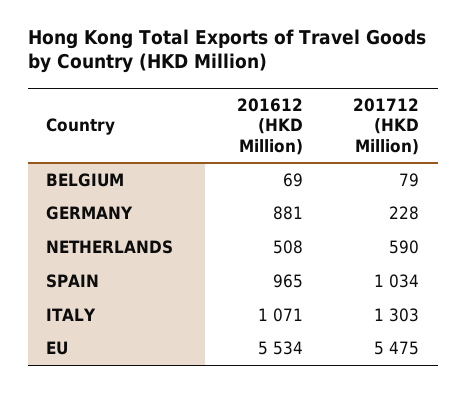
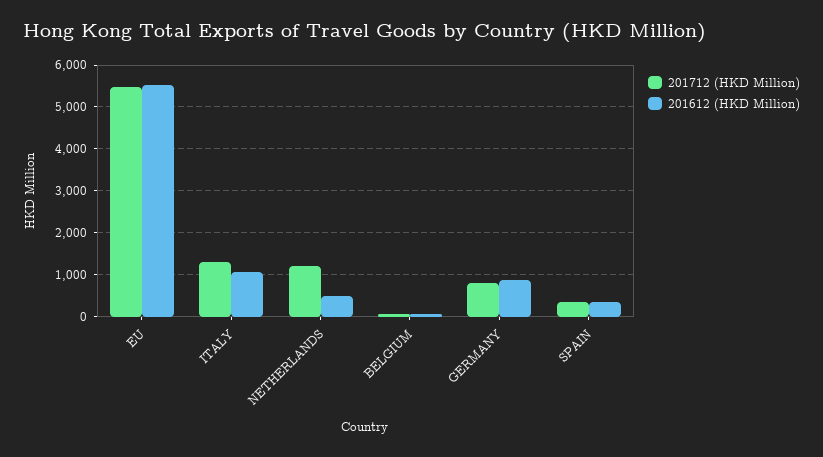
  {
    "201612 (HKD Million)": {
      "BELGIUM": 69,
      "GERMANY": 881,
      "NETHERLANDS": 508,
-     "SPAIN": 965,
+     "SPAIN": 400,
      "ITALY": 1071,
      "EU": 5534
    },
    "201712 (HKD Million)": {
      "BELGIUM": 79,
-     "GERMANY": 228,
+     "GERMANY": 800,
-     "NETHERLANDS": 590,
+     "NETHERLANDS": 1200,
-     "SPAIN": 1034,
+     "SPAIN": 400,
      "ITALY": 1303,
      "EU": 5475
    }
  }

